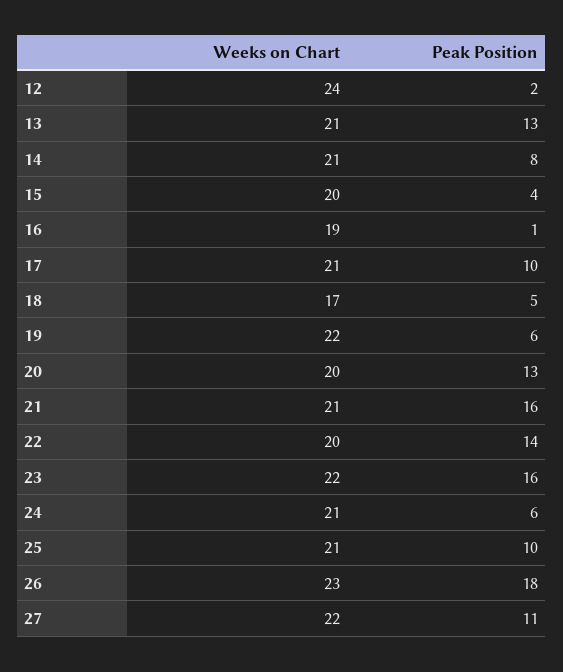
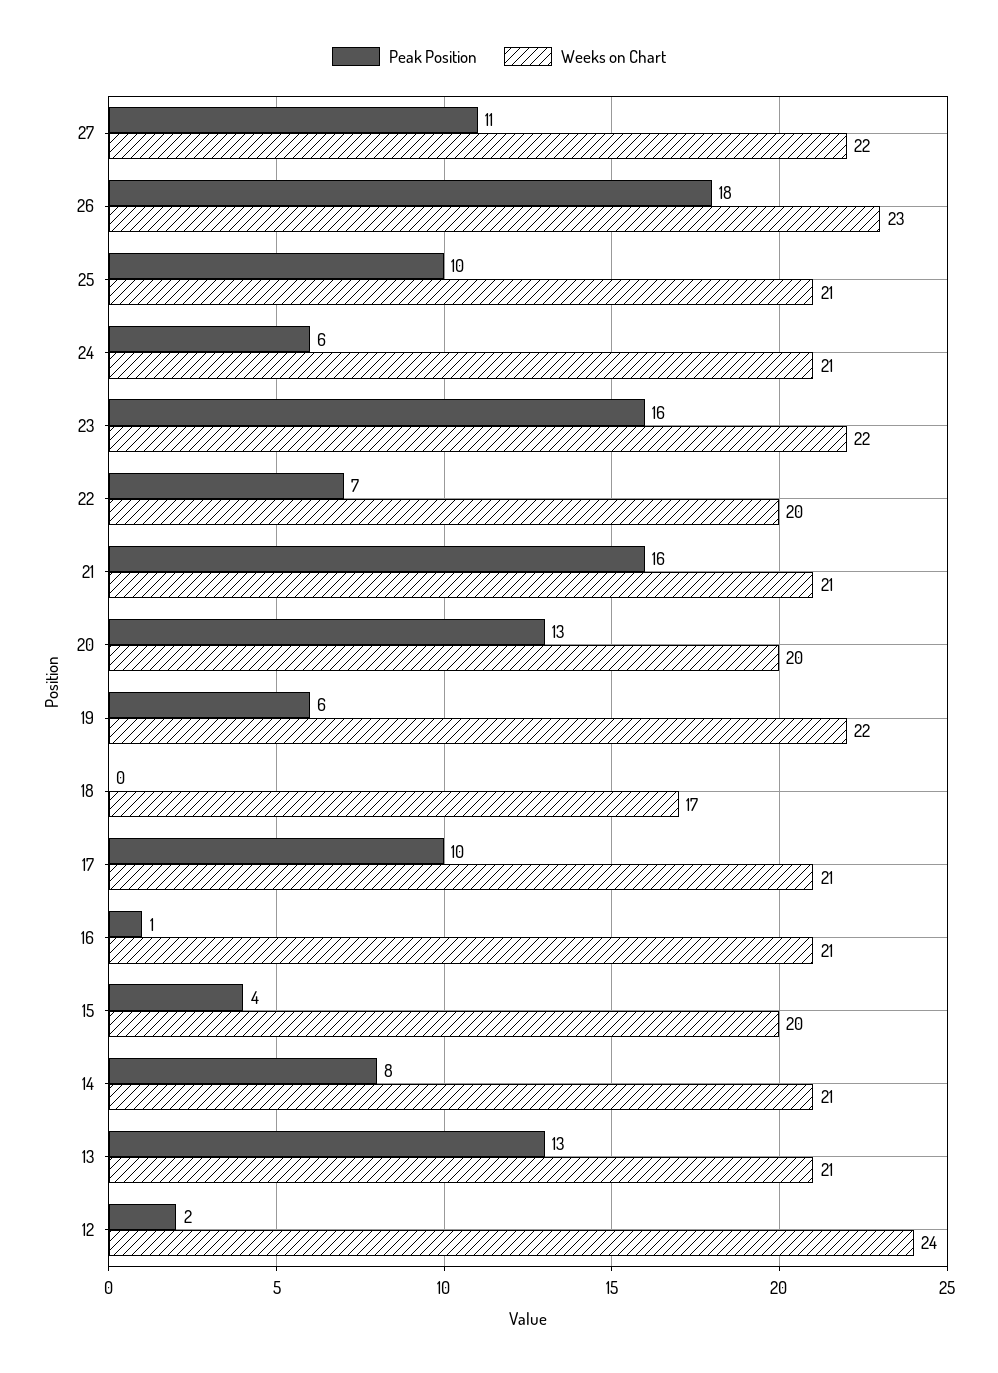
  {
    "Weeks on Chart": {
      "12": 24,
      "13": 21,
      "14": 21,
      "15": 20,
-     "16": 19,
+     "16": 21,
      "17": 21,
      "18": 17,
      "19": 22,
      "20": 20,
      "21": 21,
      "22": 20,
      "23": 22,
      "24": 21,
      "25": 21,
      "26": 23,
      "27": 22
    },
    "Peak Position": {
      "12": 2,
      "13": 13,
      "14": 8,
      "15": 4,
      "16": 1,
      "17": 10,
-     "18": 5,
+     "18": 0,
      "19": 6,
      "20": 13,
      "21": 16,
-     "22": 14,
+     "22": 7,
      "23": 16,
      "24": 6,
      "25": 10,
      "26": 18,
      "27": 11
    }
  }

